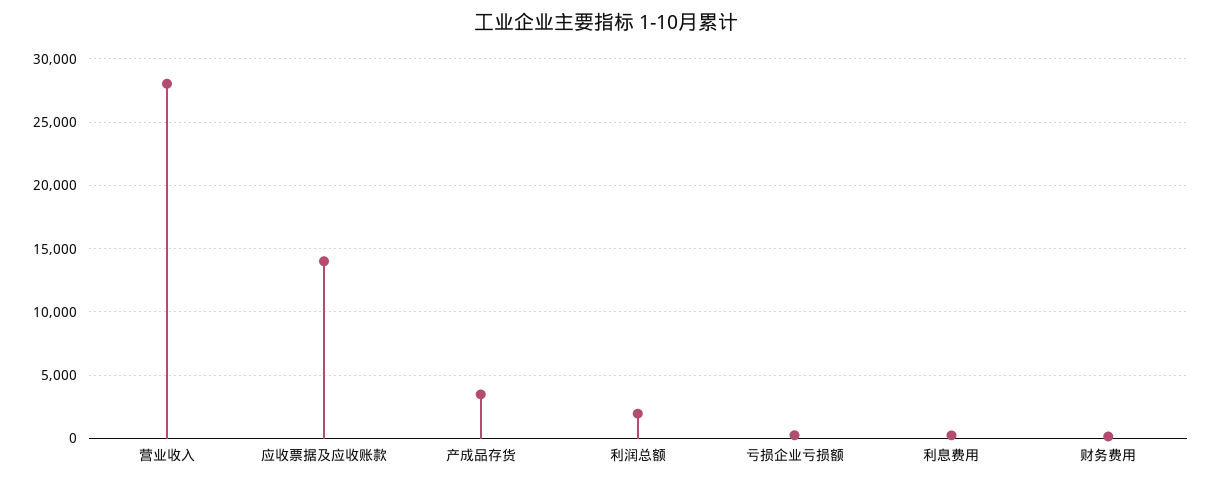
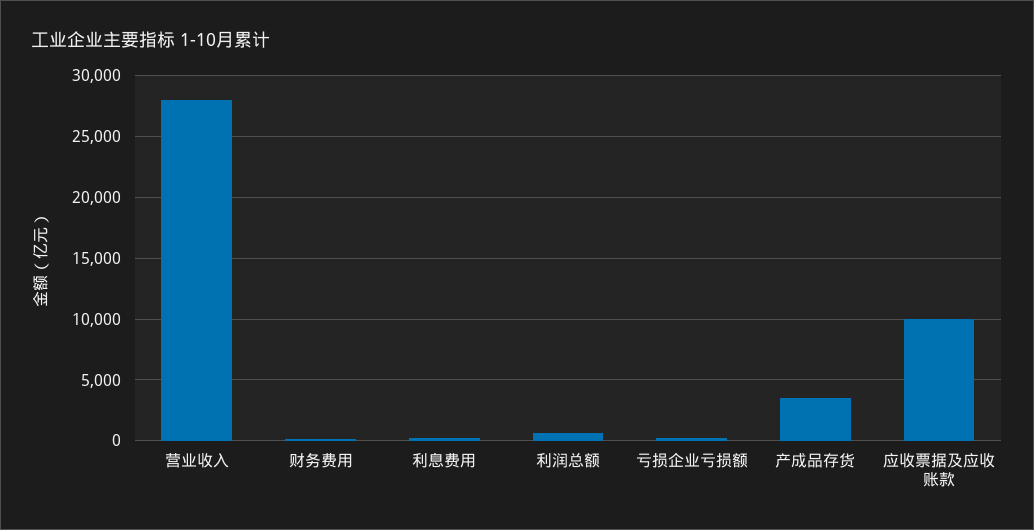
  {
    "营业收入": 28000,
-   "应收票据及应收账款": 14000,
+   "应收票据及应收账款": 10000,
    "产成品存货": 3500,
-   "利润总额": 2000,
+   "利润总额": 500,
    "亏损企业亏损额": 500,
    "利息费用": 500,
    "财务费用": 0
  }

